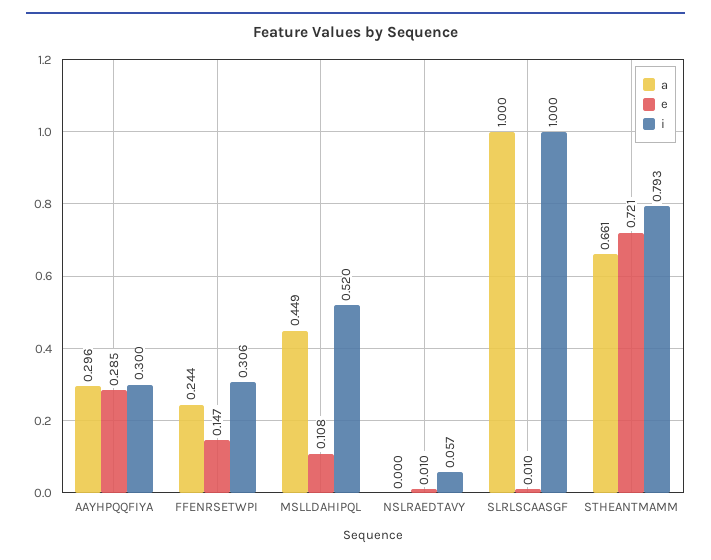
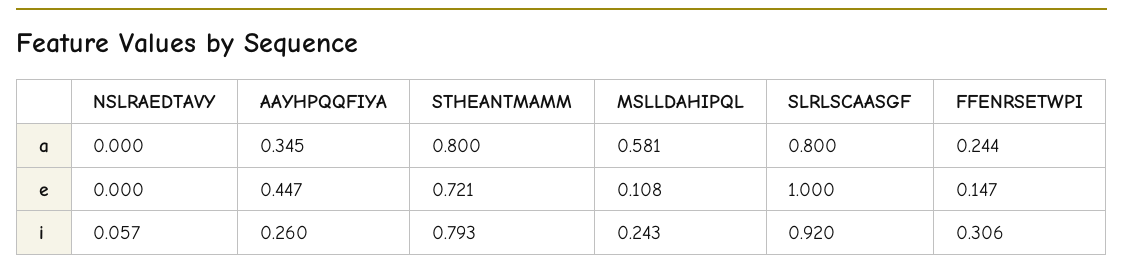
  {
    "a": {
-     "AAYHPQQFIYA": 0.296,
+     "AAYHPQQFIYA": 0.345,
      "FFENRSETWPI": 0.244,
-     "MSLLDAHIPQL": 0.449,
+     "MSLLDAHIPQL": 0.581,
      "NSLRAEDTAVY": 0,
-     "SLRLSCAASGF": 1,
+     "SLRLSCAASGF": 0.8,
-     "STHEANTMAMM": 0.661
+     "STHEANTMAMM": 0.8
    },
    "e": {
-     "AAYHPQQFIYA": 0.285,
+     "AAYHPQQFIYA": 0.447,
      "FFENRSETWPI": 0.147,
      "MSLLDAHIPQL": 0.108,
-     "NSLRAEDTAVY": 0.01,
+     "NSLRAEDTAVY": 0,
-     "SLRLSCAASGF": 0.01,
+     "SLRLSCAASGF": 1,
      "STHEANTMAMM": 0.721
    },
    "i": {
-     "AAYHPQQFIYA": 0.3,
+     "AAYHPQQFIYA": 0.26,
      "FFENRSETWPI": 0.306,
-     "MSLLDAHIPQL": 0.52,
+     "MSLLDAHIPQL": 0.243,
      "NSLRAEDTAVY": 0.057,
-     "SLRLSCAASGF": 1,
+     "SLRLSCAASGF": 0.92,
      "STHEANTMAMM": 0.793
    }
  }

